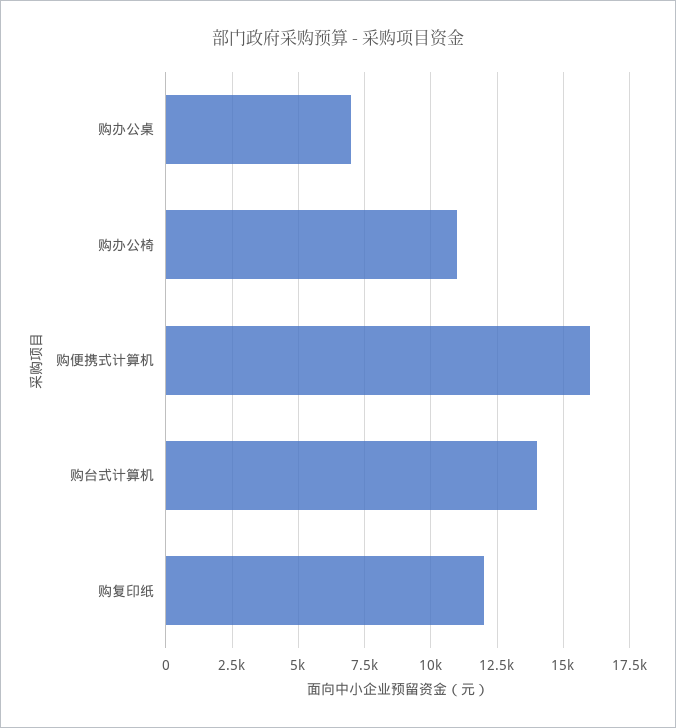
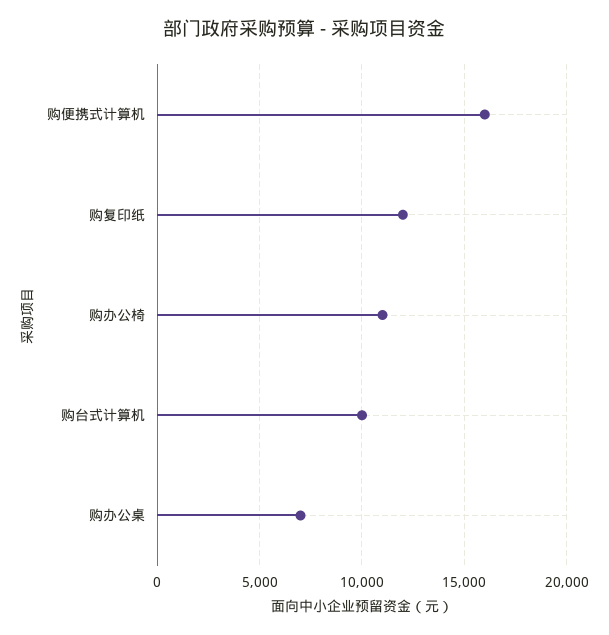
  {
    "购办公桌": 7000,
    "购办公椅": 11000,
    "购便携式计算机": 16000,
-   "购台式计算机": 14000,
+   "购台式计算机": 10000,
    "购复印纸": 12000
  }

